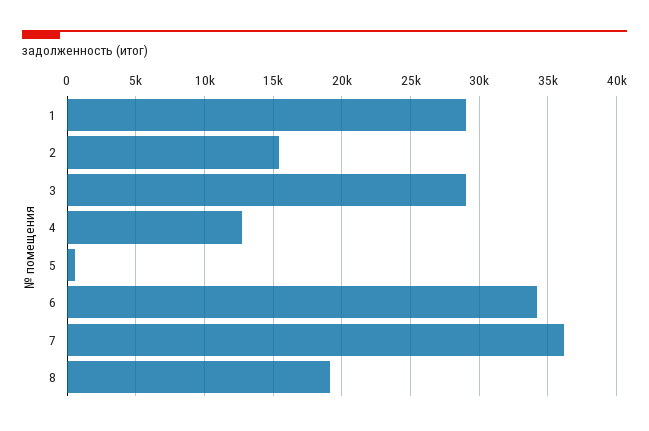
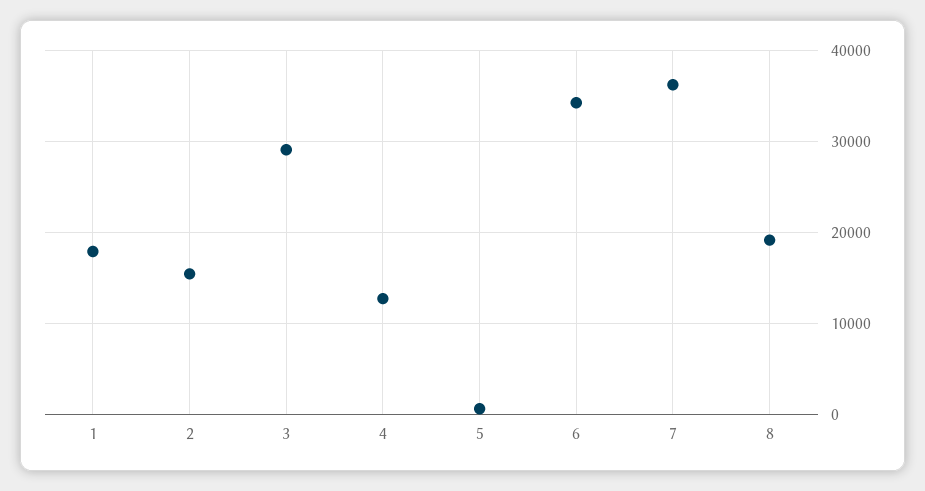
  {
-   "1": 29000,
+   "1": 18000,
    "2": 15500,
    "3": 29000,
    "4": 12500,
    "5": 500,
    "6": 34000,
    "7": 36000,
    "8": 19000
  }

